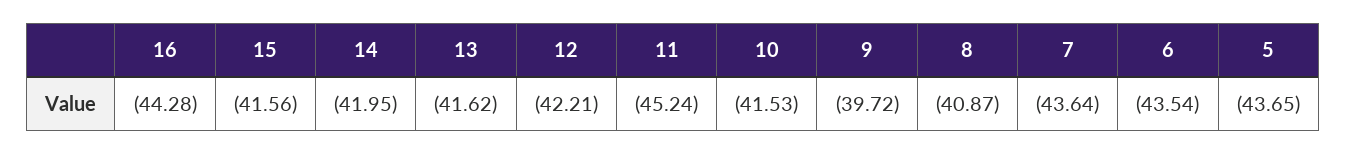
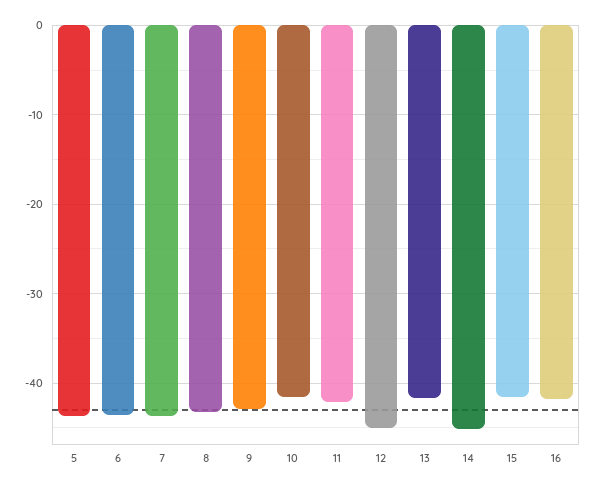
  {
-   "16": -44.28,
+   "16": -42,
    "15": -41.56,
-   "14": -41.95,
+   "14": -45,
    "13": -41.62,
-   "12": -42.21,
+   "12": -45,
-   "11": -45.24,
+   "11": -42,
    "10": -41.53,
-   "9": -39.72,
+   "9": -43,
-   "8": -40.87,
+   "8": -43,
    "7": -43.64,
    "6": -43.54,
    "5": -43.65
  }

